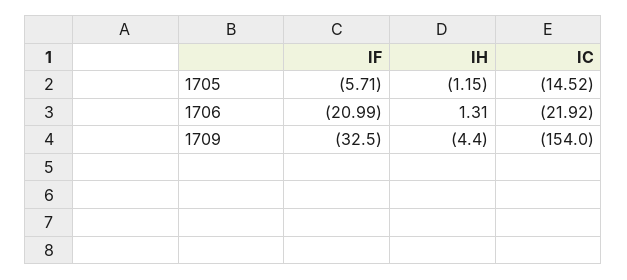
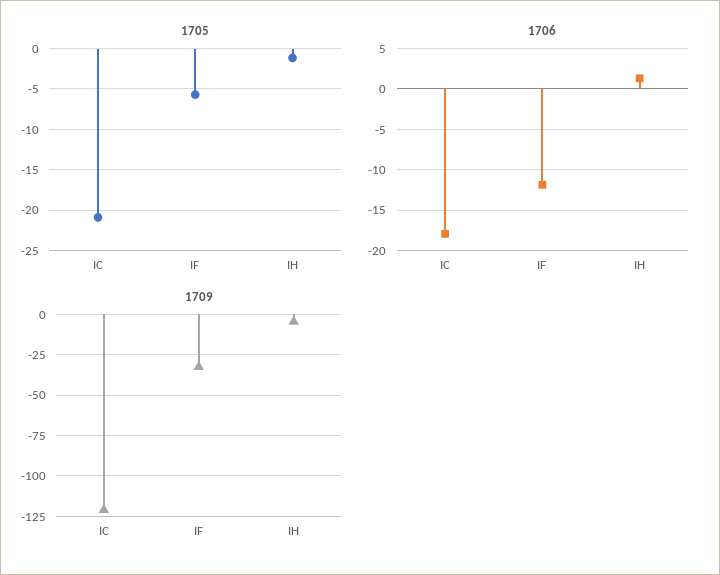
  {
    "1705": {
      "IF": -5.71,
      "IH": -1.15,
-     "IC": -14.52
+     "IC": -21
    },
    "1706": {
-     "IF": -20.99,
+     "IF": -12,
      "IH": 1.31,
-     "IC": -21.92
+     "IC": -18
    },
    "1709": {
      "IF": -32.5,
      "IH": -4.4,
-     "IC": -154
+     "IC": -120
    }
  }

